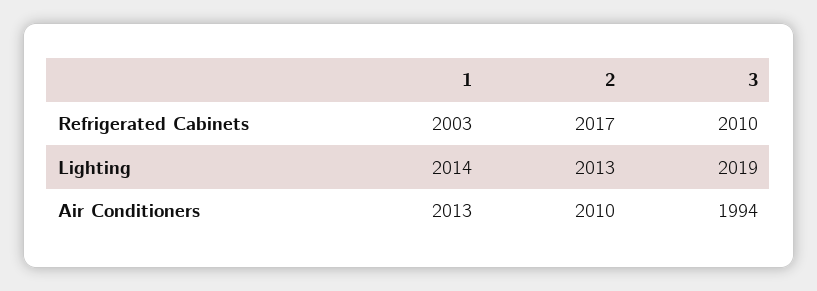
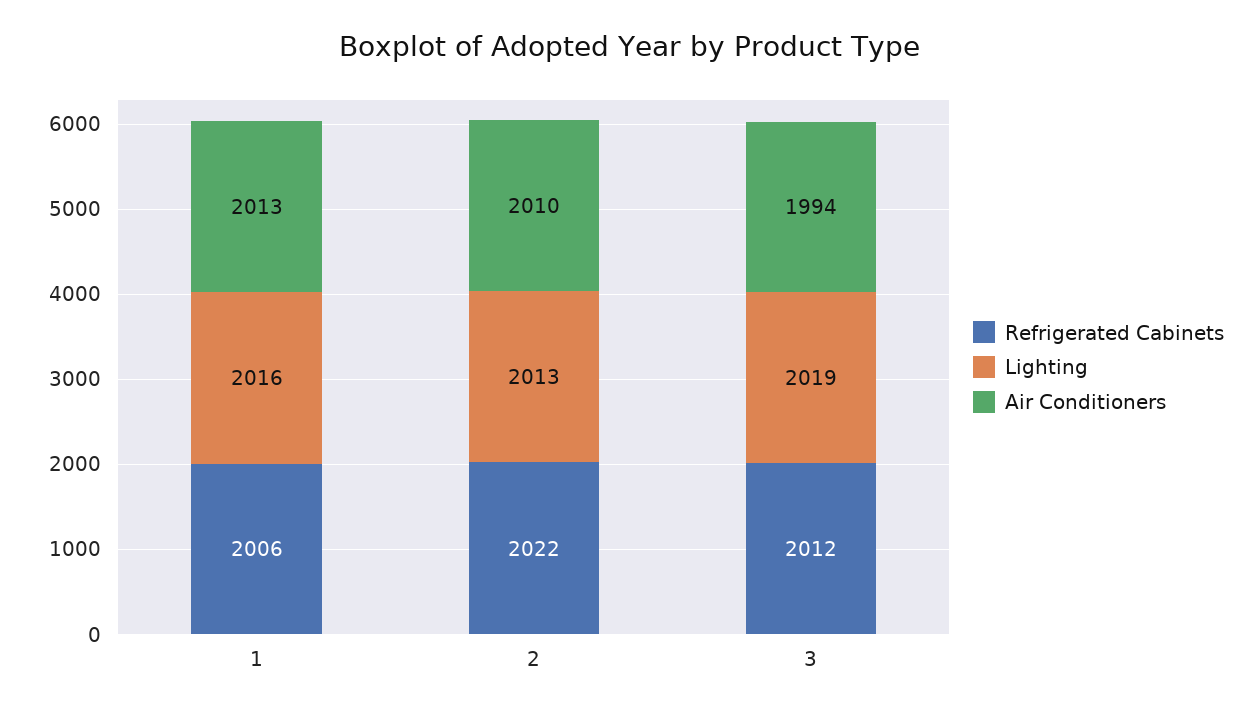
  {
    "Refrigerated Cabinets": {
-     "1": 2003,
+     "1": 2006,
-     "2": 2017,
+     "2": 2022,
-     "3": 2010
+     "3": 2012
    },
    "Lighting": {
-     "1": 2014,
+     "1": 2016,
      "2": 2013,
      "3": 2019
    },
    "Air Conditioners": {
      "1": 2013,
      "2": 2010,
      "3": 1994
    }
  }

